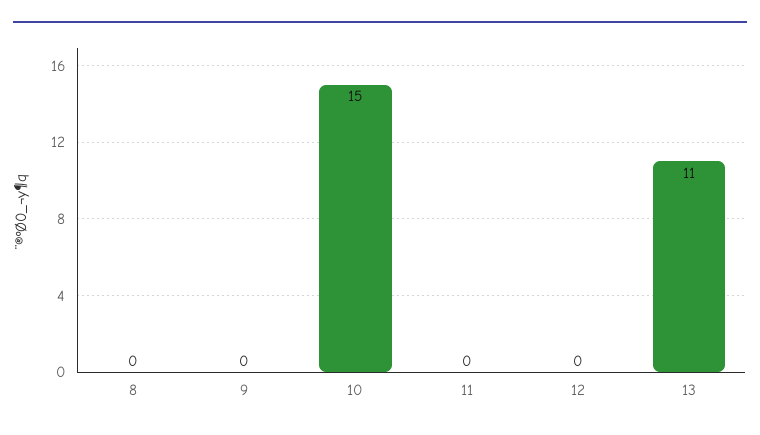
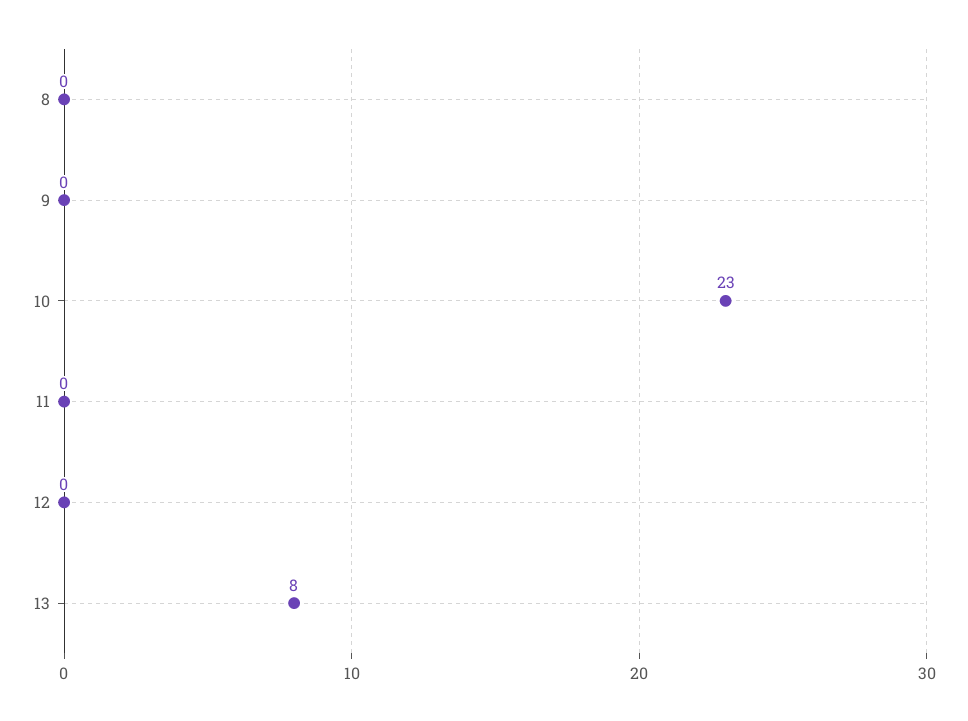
  {
    "8": 0,
    "9": 0,
-   "10": 15,
+   "10": 23,
    "11": 0,
    "12": 0,
-   "13": 11
+   "13": 8
  }

